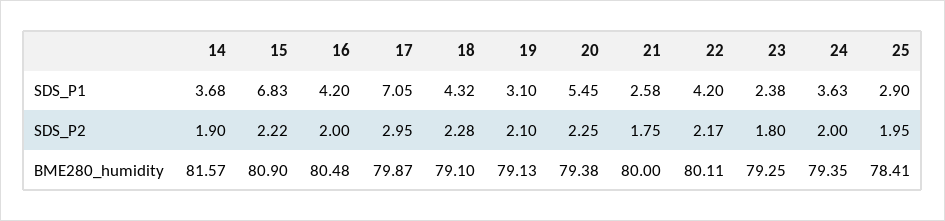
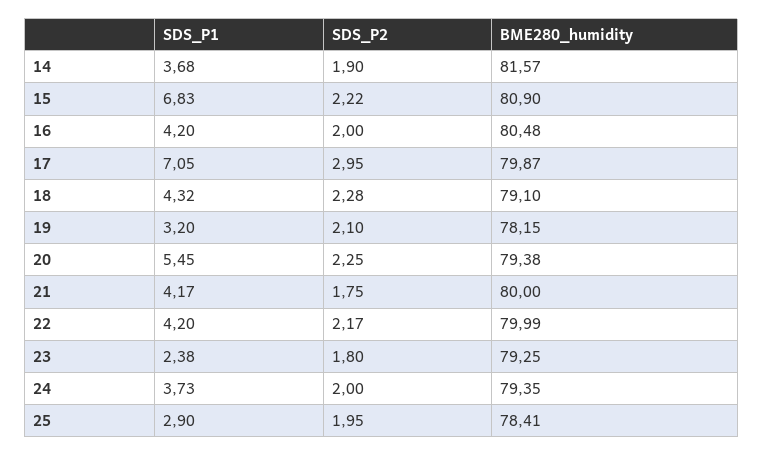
  {
    "14": {
      "SDS_P1": 3.68,
      "SDS_P2": 1.9,
      "BME280_humidity": 81.57
    },
    "15": {
      "SDS_P1": 6.83,
      "SDS_P2": 2.22,
      "BME280_humidity": 80.9
    },
    "16": {
      "SDS_P1": 4.2,
      "SDS_P2": 2,
      "BME280_humidity": 80.48
    },
    "17": {
      "SDS_P1": 7.05,
      "SDS_P2": 2.95,
      "BME280_humidity": 79.87
    },
    "18": {
      "SDS_P1": 4.32,
      "SDS_P2": 2.28,
      "BME280_humidity": 79.1
    },
    "19": {
-     "SDS_P1": 3.1,
+     "SDS_P1": 3.2,
      "SDS_P2": 2.1,
-     "BME280_humidity": 79.13
+     "BME280_humidity": 78.15
    },
    "20": {
      "SDS_P1": 5.45,
      "SDS_P2": 2.25,
      "BME280_humidity": 79.38
    },
    "21": {
-     "SDS_P1": 2.58,
+     "SDS_P1": 4.17,
      "SDS_P2": 1.75,
      "BME280_humidity": 80
    },
    "22": {
      "SDS_P1": 4.2,
      "SDS_P2": 2.17,
-     "BME280_humidity": 80.11
+     "BME280_humidity": 79.99
    },
    "23": {
      "SDS_P1": 2.38,
      "SDS_P2": 1.8,
      "BME280_humidity": 79.25
    },
    "24": {
-     "SDS_P1": 3.63,
+     "SDS_P1": 3.73,
      "SDS_P2": 2,
      "BME280_humidity": 79.35
    },
    "25": {
      "SDS_P1": 2.9,
      "SDS_P2": 1.95,
      "BME280_humidity": 78.41
    }
  }

